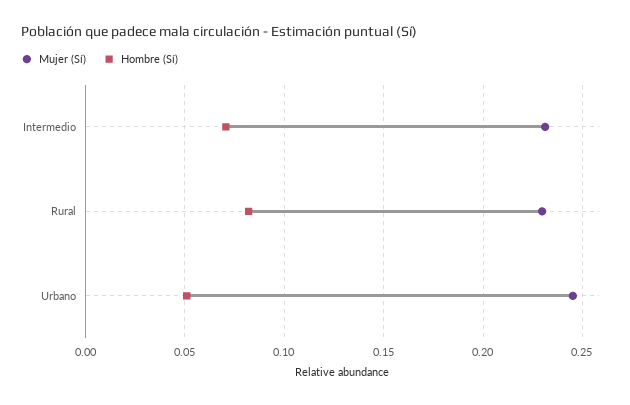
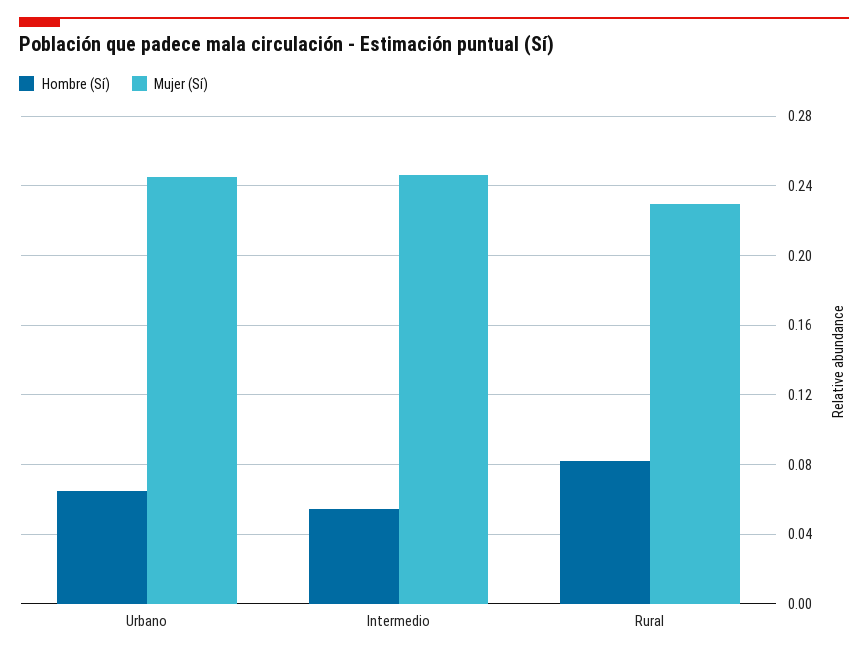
  {
    "Mujer (Sí)": {
-     "Intermedio": 0.23,
+     "Intermedio": 0.245,
      "Rural": 0.23,
      "Urbano": 0.245
    },
    "Hombre (Sí)": {
-     "Intermedio": 0.07,
+     "Intermedio": 0.055,
      "Rural": 0.08,
-     "Urbano": 0.05
+     "Urbano": 0.065
    }
  }

